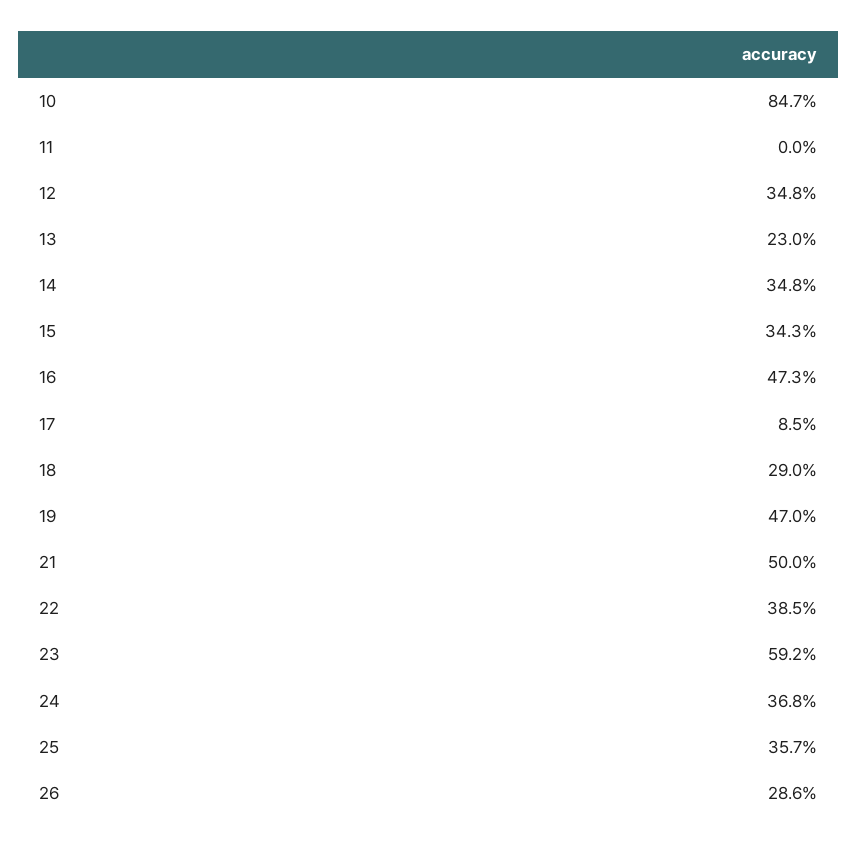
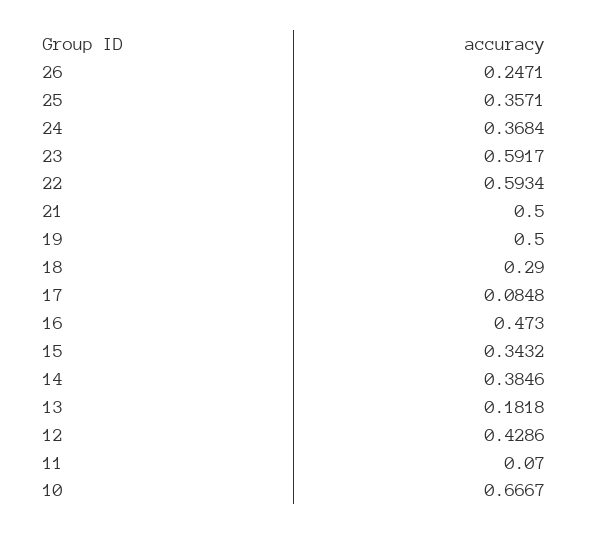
  {
-   "10": 0.847,
+   "10": 0.6667,
-   "11": 0,
+   "11": 0.07,
-   "12": 0.348,
+   "12": 0.4286,
-   "13": 0.23,
+   "13": 0.1818,
-   "14": 0.348,
+   "14": 0.3846,
    "15": 0.3432,
    "16": 0.473,
    "17": 0.0848,
    "18": 0.29,
-   "19": 0.47,
+   "19": 0.5,
    "21": 0.5,
-   "22": 0.385,
+   "22": 0.5934,
    "23": 0.5917,
    "24": 0.3684,
    "25": 0.3571,
-   "26": 0.286
+   "26": 0.2471
  }

